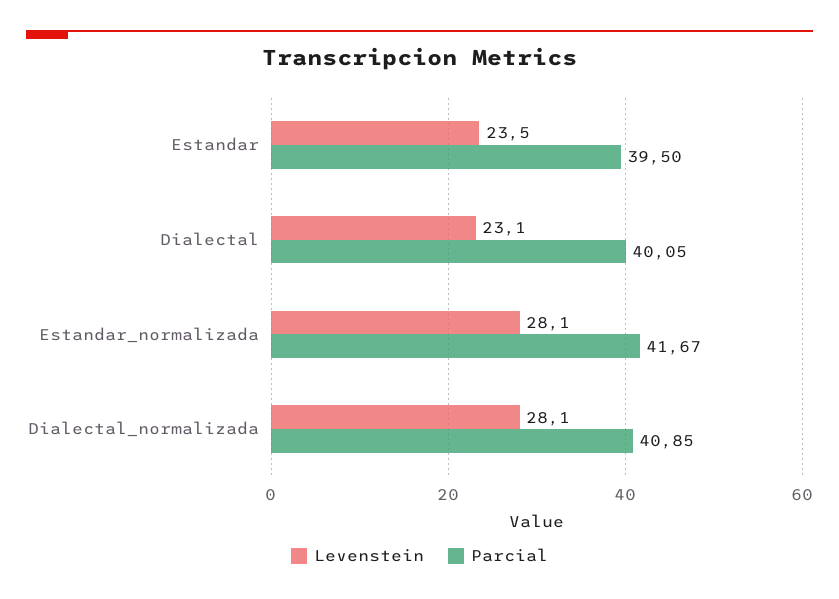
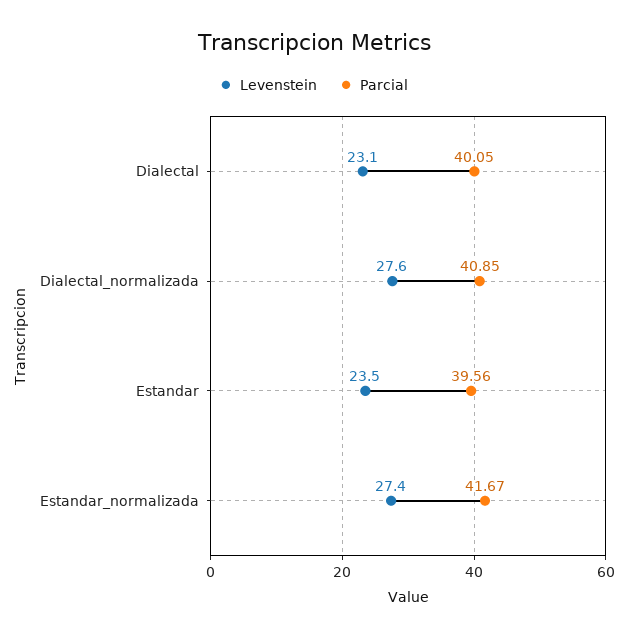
  {
    "Levenstein": {
      "Estandar": 23.5,
      "Dialectal": 23.1,
-     "Estandar_normalizada": 28.1,
+     "Estandar_normalizada": 27.4,
-     "Dialectal_normalizada": 28.1
+     "Dialectal_normalizada": 27.6
    },
    "Parcial": {
-     "Estandar": 39.5,
+     "Estandar": 39.56,
      "Dialectal": 40.05,
      "Estandar_normalizada": 41.67,
      "Dialectal_normalizada": 40.85
    }
  }

